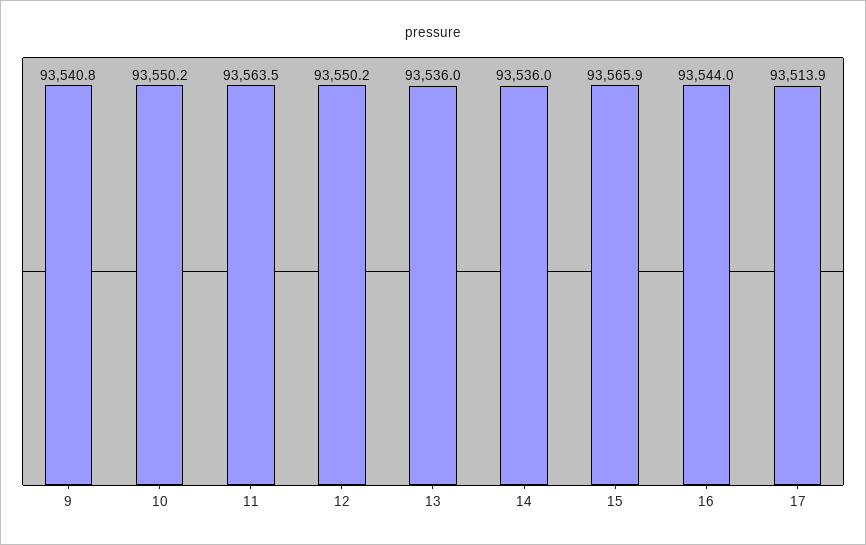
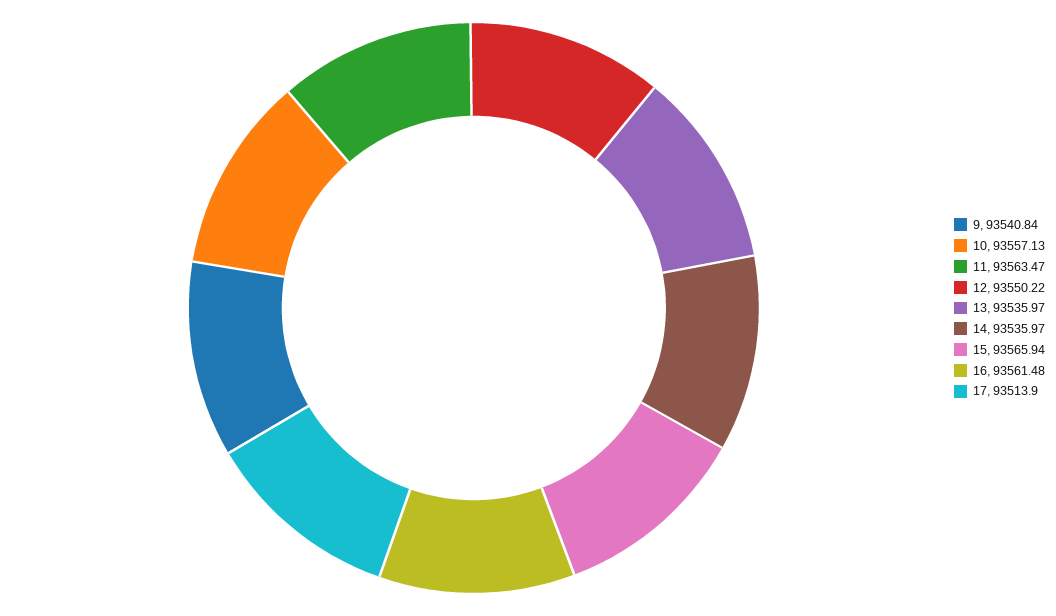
  {
    "9": 93540.84,
-   "10": 93550.2,
+   "10": 93557.13,
    "11": 93563.47,
    "12": 93550.22,
    "13": 93535.97,
    "14": 93535.97,
    "15": 93565.94,
-   "16": 93544,
+   "16": 93561.48,
    "17": 93513.9
  }

